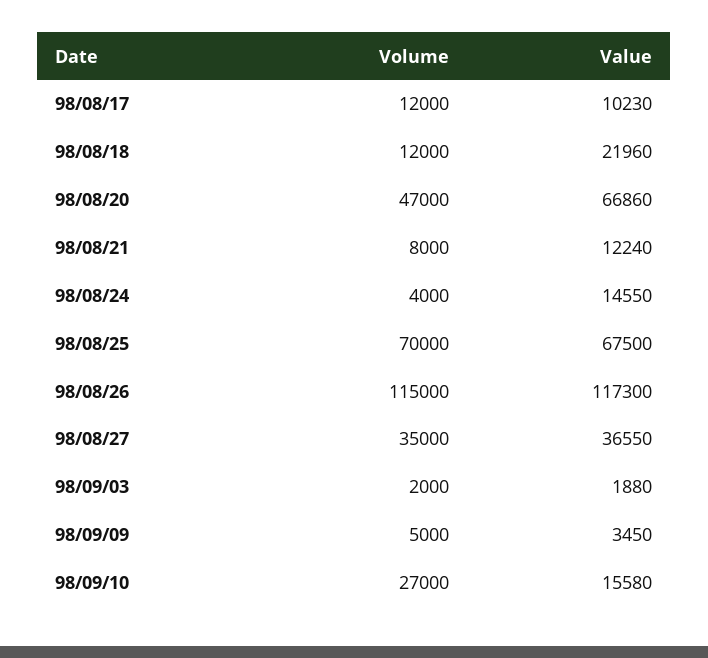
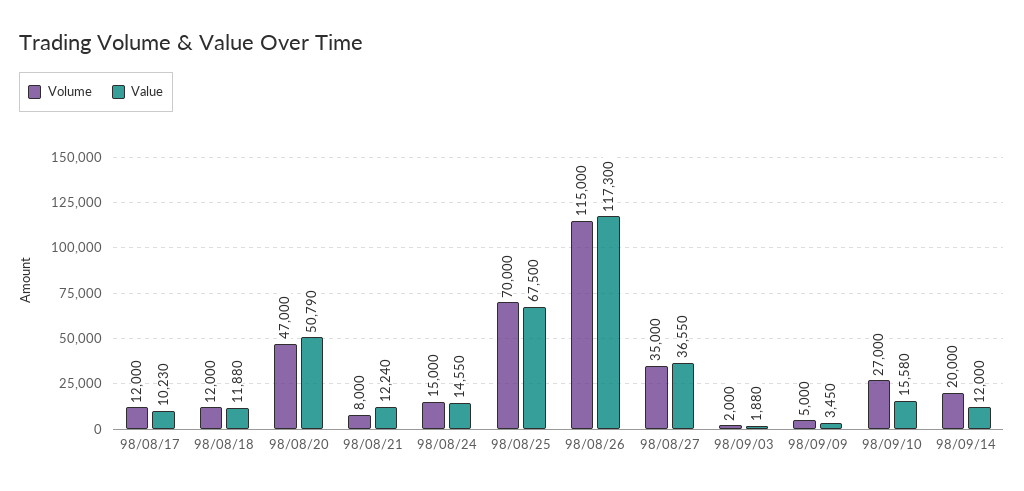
  {
    "Volume": {
      "98/08/17": 12000,
      "98/08/18": 12000,
      "98/08/20": 47000,
      "98/08/21": 8000,
-     "98/08/24": 4000,
+     "98/08/24": 15000,
      "98/08/25": 70000,
      "98/08/26": 115000,
      "98/08/27": 35000,
      "98/09/03": 2000,
      "98/09/09": 5000,
-     "98/09/10": 27000
+     "98/09/10": 27000,
+     "98/09/14": 20000
    },
    "Value": {
      "98/08/17": 10230,
-     "98/08/18": 21960,
+     "98/08/18": 11880,
-     "98/08/20": 66860,
+     "98/08/20": 50790,
      "98/08/21": 12240,
      "98/08/24": 14550,
      "98/08/25": 67500,
      "98/08/26": 117300,
      "98/08/27": 36550,
      "98/09/03": 1880,
      "98/09/09": 3450,
-     "98/09/10": 15580
+     "98/09/10": 15580,
+     "98/09/14": 12000
    }
  }

